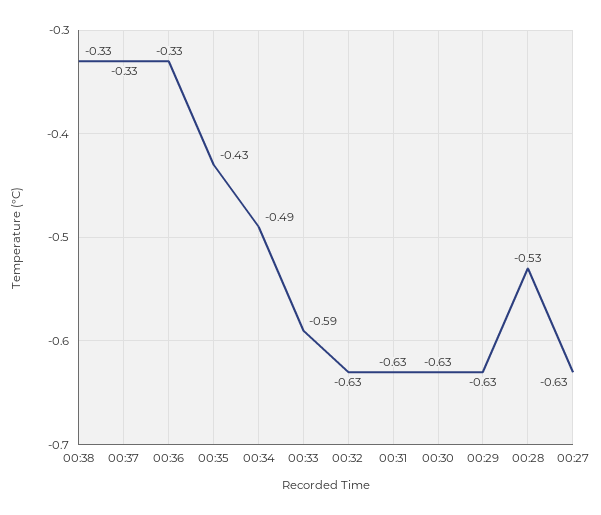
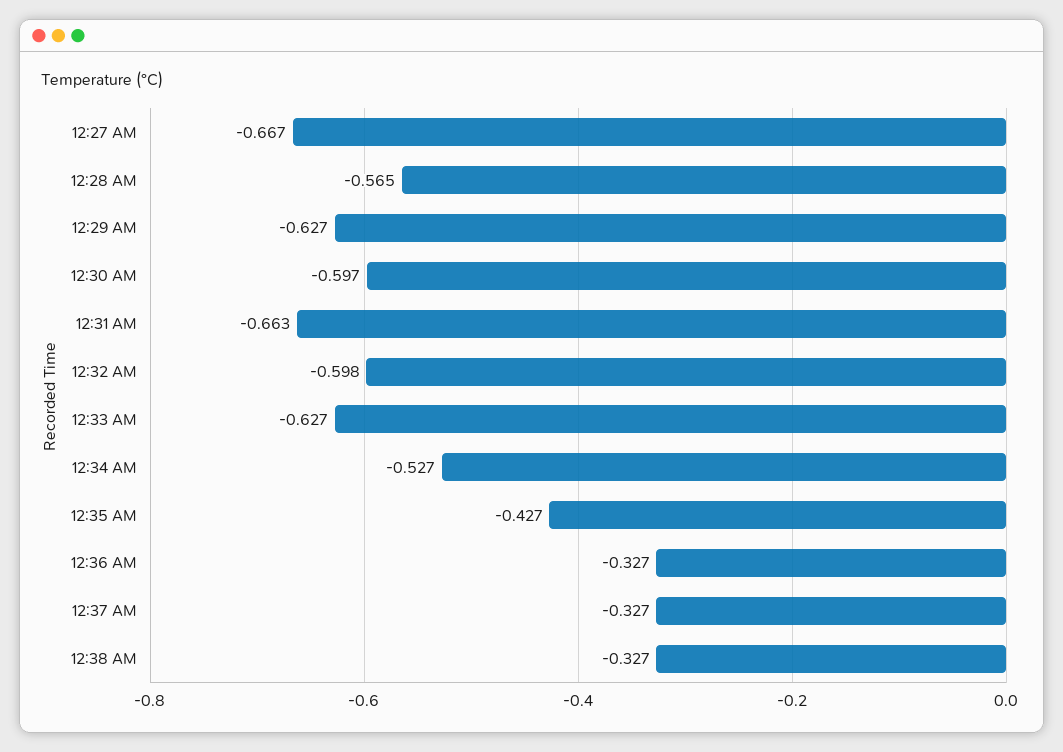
  {
    "00:38": -0.327,
    "00:37": -0.327,
    "00:36": -0.327,
    "00:35": -0.427,
-   "00:34": -0.49,
+   "00:34": -0.527,
-   "00:33": -0.59,
+   "00:33": -0.627,
-   "00:32": -0.63,
+   "00:32": -0.598,
-   "00:31": -0.63,
+   "00:31": -0.663,
-   "00:30": -0.63,
+   "00:30": -0.597,
    "00:29": -0.627,
-   "00:28": -0.53,
+   "00:28": -0.565,
-   "00:27": -0.63
+   "00:27": -0.667
  }

